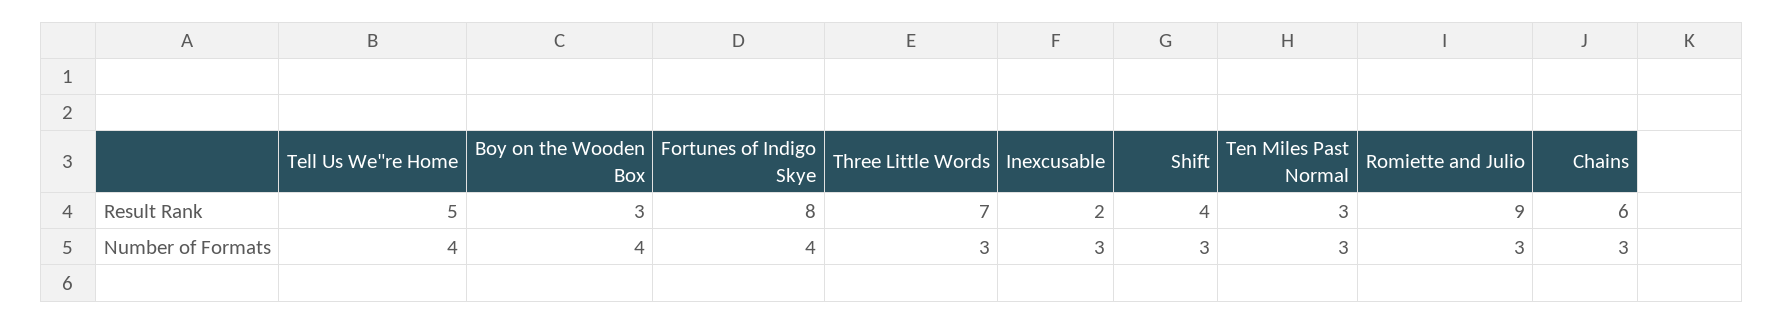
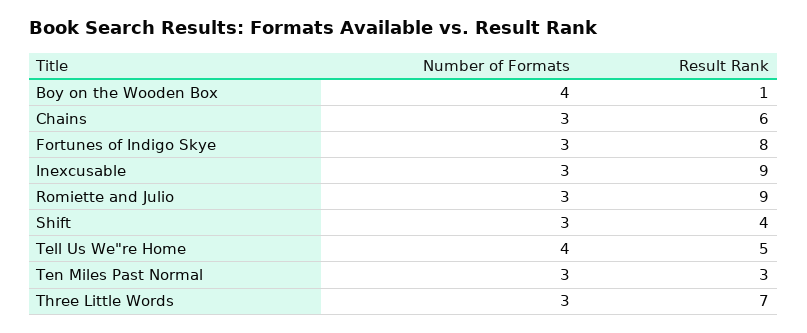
  {
    "Tell Us We\"re Home": {
      "Result Rank": 5,
      "Number of Formats": 4
    },
    "Boy on the Wooden Box": {
-     "Result Rank": 3,
+     "Result Rank": 1,
      "Number of Formats": 4
    },
    "Fortunes of Indigo Skye": {
      "Result Rank": 8,
-     "Number of Formats": 4
+     "Number of Formats": 3
    },
    "Three Little Words": {
      "Result Rank": 7,
      "Number of Formats": 3
    },
    "Inexcusable": {
-     "Result Rank": 2,
+     "Result Rank": 9,
      "Number of Formats": 3
    },
    "Shift": {
      "Result Rank": 4,
      "Number of Formats": 3
    },
    "Ten Miles Past Normal": {
      "Result Rank": 3,
      "Number of Formats": 3
    },
    "Romiette and Julio": {
      "Result Rank": 9,
      "Number of Formats": 3
    },
    "Chains": {
      "Result Rank": 6,
      "Number of Formats": 3
    }
  }

